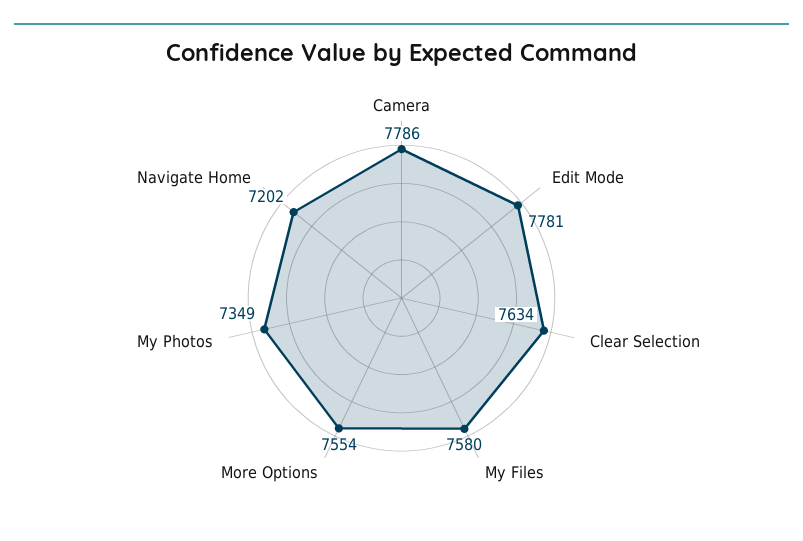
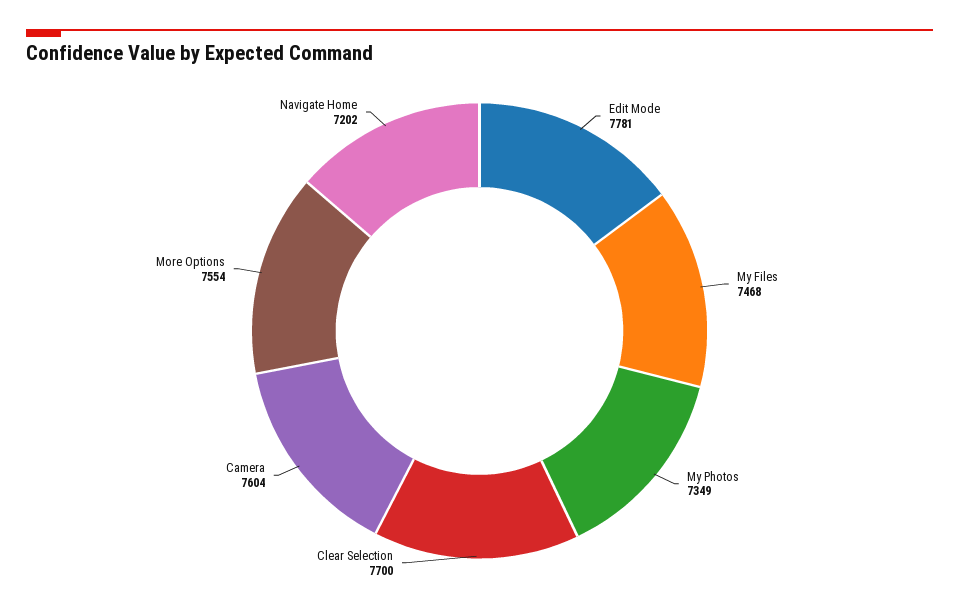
  {
-   "Camera": 7786,
+   "Camera": 7604,
    "Edit Mode": 7781,
-   "Clear Selection": 7634,
+   "Clear Selection": 7700,
-   "My Files": 7580,
+   "My Files": 7468,
    "More Options": 7554,
    "My Photos": 7349,
    "Navigate Home": 7202
  }

